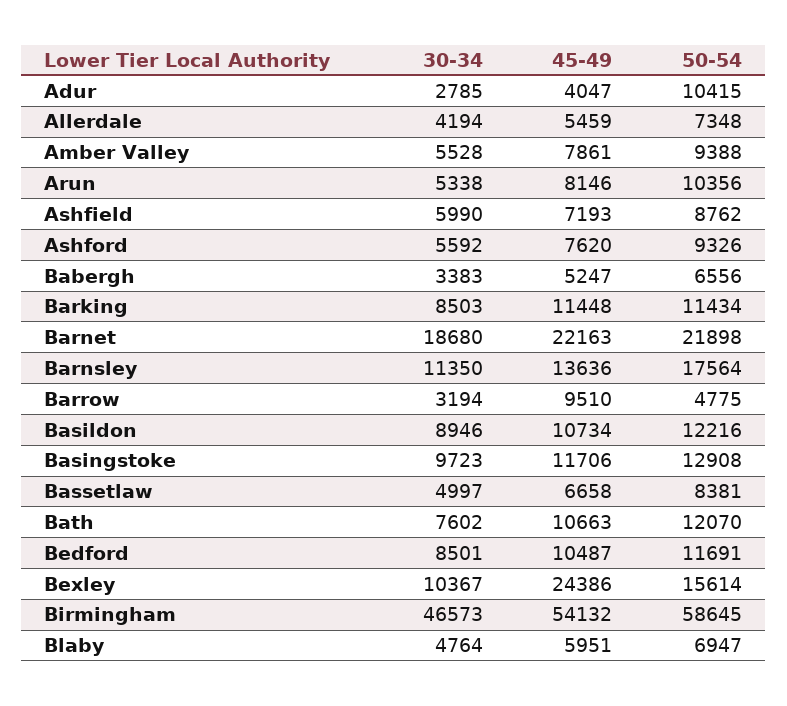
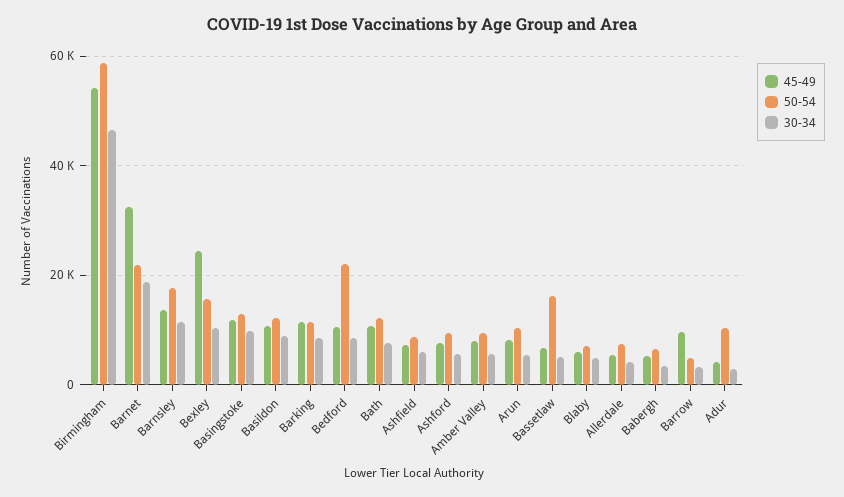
  {
    "30-34": {
      "Adur": 2785,
      "Allerdale": 4194,
      "Amber Valley": 5528,
      "Arun": 5338,
      "Ashfield": 5990,
      "Ashford": 5592,
      "Babergh": 3383,
      "Barking": 8503,
      "Barnet": 18680,
      "Barnsley": 11350,
      "Barrow": 3194,
      "Basildon": 8946,
      "Basingstoke": 9723,
      "Bassetlaw": 4997,
      "Bath": 7602,
      "Bedford": 8501,
      "Bexley": 10367,
      "Birmingham": 46573,
      "Blaby": 4764
    },
    "45-49": {
      "Adur": 4047,
      "Allerdale": 5459,
      "Amber Valley": 7861,
      "Arun": 8146,
      "Ashfield": 7193,
      "Ashford": 7620,
      "Babergh": 5247,
      "Barking": 11448,
-     "Barnet": 22163,
+     "Barnet": 32000,
      "Barnsley": 13636,
      "Barrow": 9510,
      "Basildon": 10734,
      "Basingstoke": 11706,
      "Bassetlaw": 6658,
      "Bath": 10663,
      "Bedford": 10487,
      "Bexley": 24386,
      "Birmingham": 54132,
      "Blaby": 5951
    },
    "50-54": {
      "Adur": 10415,
      "Allerdale": 7348,
      "Amber Valley": 9388,
      "Arun": 10356,
      "Ashfield": 8762,
      "Ashford": 9326,
      "Babergh": 6556,
      "Barking": 11434,
      "Barnet": 21898,
      "Barnsley": 17564,
      "Barrow": 4775,
      "Basildon": 12216,
      "Basingstoke": 12908,
-     "Bassetlaw": 8381,
+     "Bassetlaw": 16000,
      "Bath": 12070,
-     "Bedford": 11691,
+     "Bedford": 22000,
      "Bexley": 15614,
      "Birmingham": 58645,
      "Blaby": 6947
    }
  }

